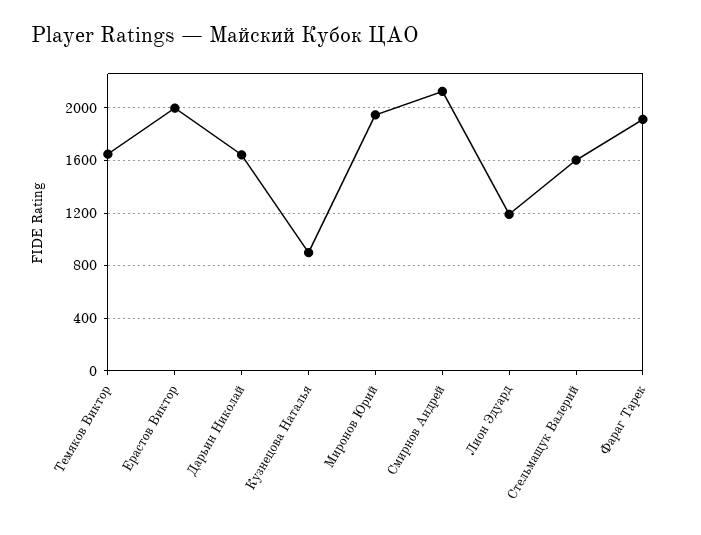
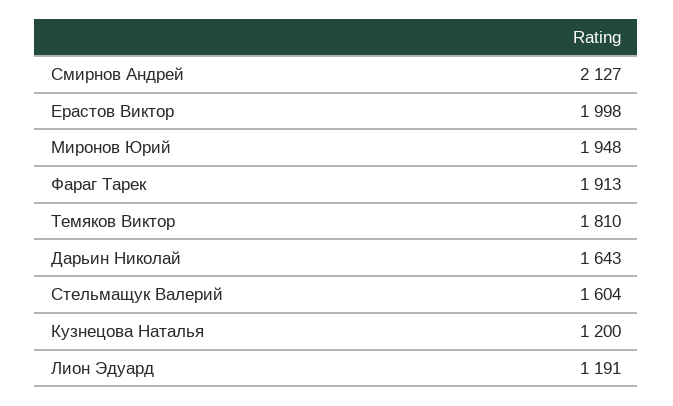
  {
-   "Темяков Виктор": 1650,
+   "Темяков Виктор": 1810,
    "Ерастов Виктор": 1998,
    "Дарьин Николай": 1643,
-   "Кузнецова Наталья": 900,
+   "Кузнецова Наталья": 1200,
    "Миронов Юрий": 1948,
    "Смирнов Андрей": 2127,
    "Лион Эдуард": 1191,
    "Стельмащук Валерий": 1604,
    "Фараг Тарек": 1913
  }

